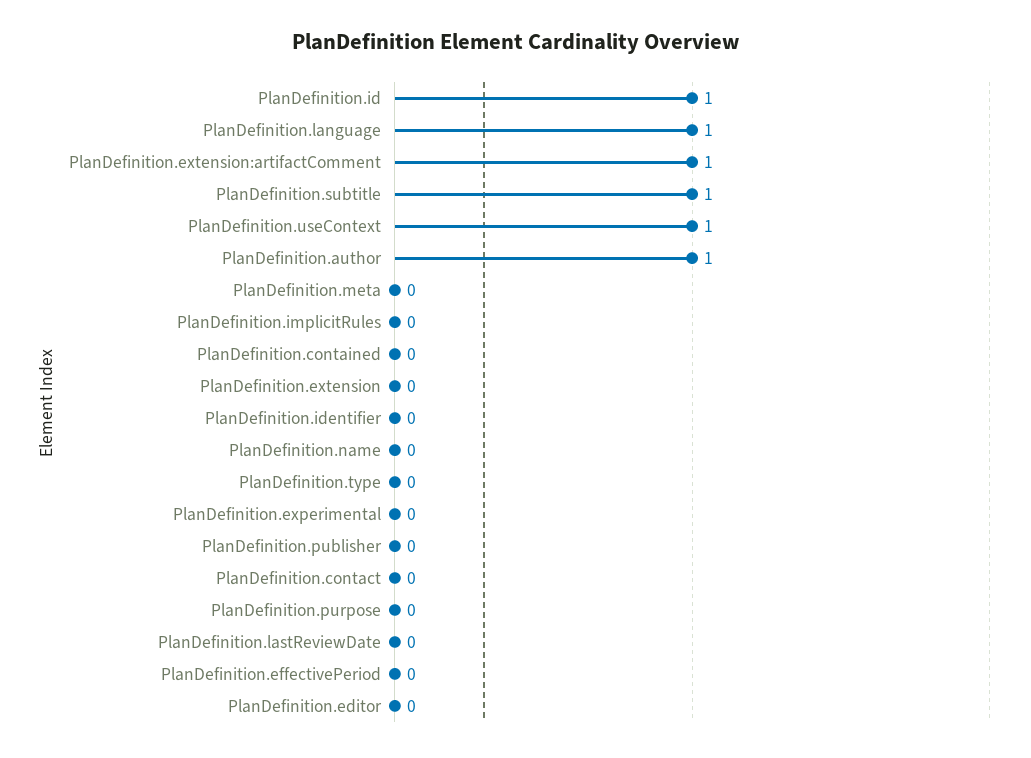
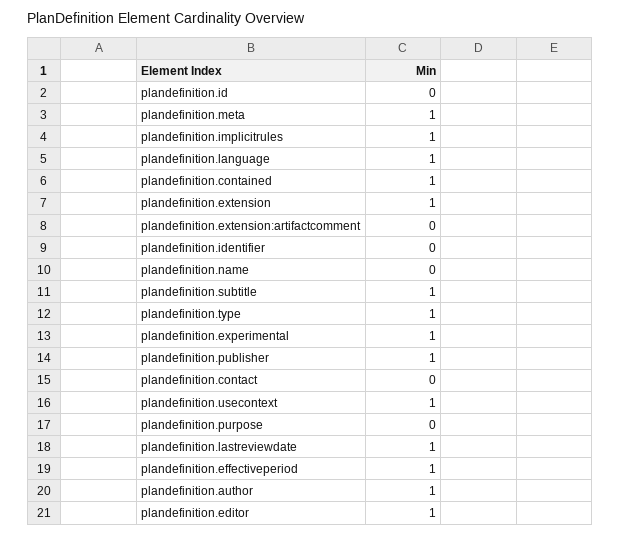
  {
-   "PlanDefinition.id": 1,
+   "PlanDefinition.id": 0,
    "PlanDefinition.language": 1,
-   "PlanDefinition.extension:artifactComment": 1,
+   "PlanDefinition.extension:artifactComment": 0,
    "PlanDefinition.subtitle": 1,
    "PlanDefinition.useContext": 1,
    "PlanDefinition.author": 1,
-   "PlanDefinition.meta": 0,
+   "PlanDefinition.meta": 1,
-   "PlanDefinition.implicitRules": 0,
+   "PlanDefinition.implicitRules": 1,
-   "PlanDefinition.contained": 0,
+   "PlanDefinition.contained": 1,
-   "PlanDefinition.extension": 0,
+   "PlanDefinition.extension": 1,
    "PlanDefinition.identifier": 0,
    "PlanDefinition.name": 0,
-   "PlanDefinition.type": 0,
+   "PlanDefinition.type": 1,
-   "PlanDefinition.experimental": 0,
+   "PlanDefinition.experimental": 1,
-   "PlanDefinition.publisher": 0,
+   "PlanDefinition.publisher": 1,
    "PlanDefinition.contact": 0,
    "PlanDefinition.purpose": 0,
-   "PlanDefinition.lastReviewDate": 0,
+   "PlanDefinition.lastReviewDate": 1,
-   "PlanDefinition.effectivePeriod": 0,
+   "PlanDefinition.effectivePeriod": 1,
-   "PlanDefinition.editor": 0
+   "PlanDefinition.editor": 1
  }

